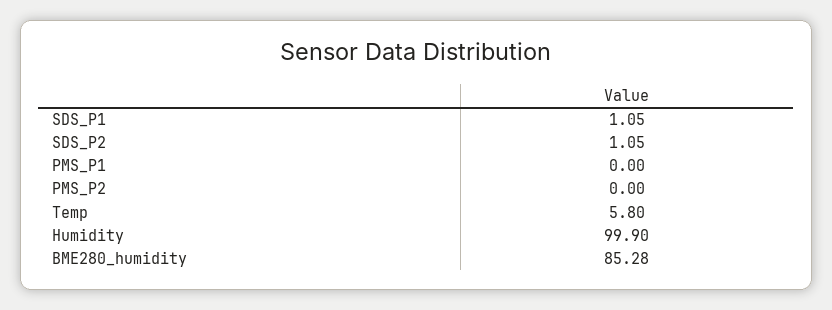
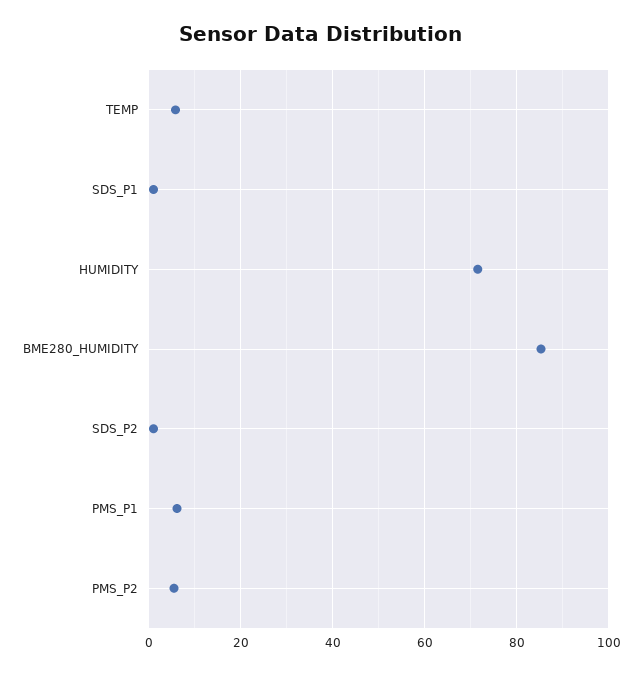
  {
    "SDS_P1": 1.05,
    "SDS_P2": 1.05,
-   "PMS_P1": 0,
+   "PMS_P1": 6,
-   "PMS_P2": 0,
+   "PMS_P2": 6,
    "Temp": 5.8,
-   "Humidity": 99.9,
+   "Humidity": 72,
    "BME280_humidity": 85.28
  }

